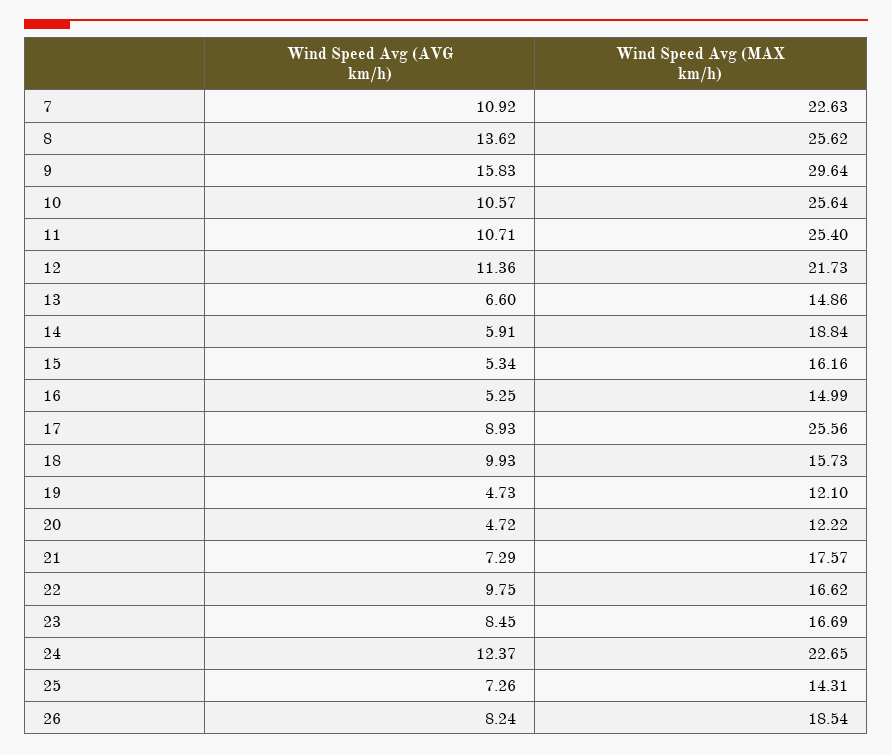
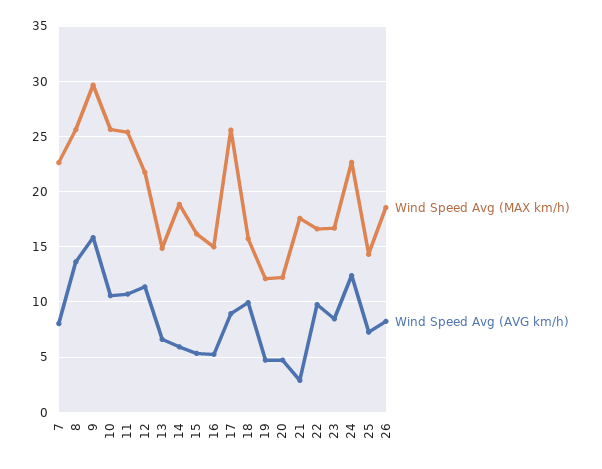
  {
    "Wind Speed Avg (AVG km/h)": {
-     "7": 10.92,
+     "7": 8,
      "8": 13.62,
      "9": 15.83,
      "10": 10.57,
      "11": 10.71,
      "12": 11.36,
      "13": 6.6,
      "14": 5.91,
      "15": 5.34,
      "16": 5.25,
      "17": 8.93,
      "18": 9.93,
      "19": 4.73,
      "20": 4.72,
-     "21": 7.29,
+     "21": 3,
      "22": 9.75,
      "23": 8.45,
      "24": 12.37,
      "25": 7.26,
      "26": 8.24
    },
    "Wind Speed Avg (MAX km/h)": {
      "7": 22.63,
      "8": 25.62,
      "9": 29.64,
      "10": 25.64,
      "11": 25.4,
      "12": 21.73,
      "13": 14.86,
      "14": 18.84,
      "15": 16.16,
      "16": 14.99,
      "17": 25.56,
      "18": 15.73,
      "19": 12.1,
      "20": 12.22,
      "21": 17.57,
      "22": 16.62,
      "23": 16.69,
      "24": 22.65,
      "25": 14.31,
      "26": 18.54
    }
  }

